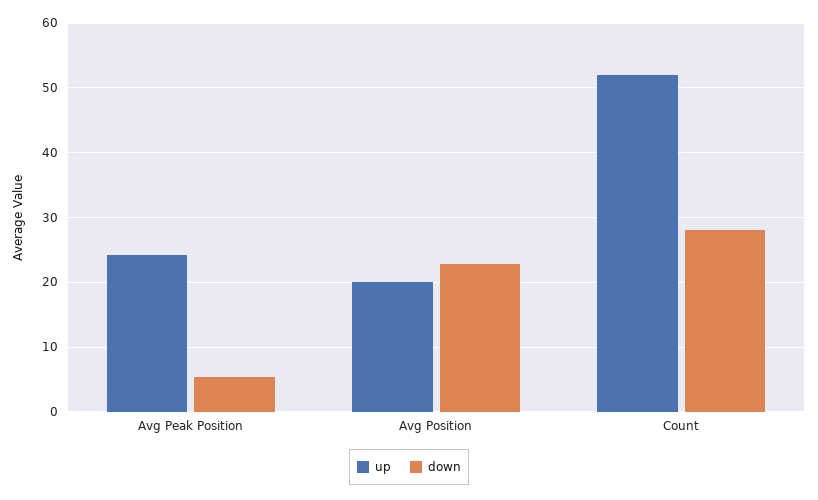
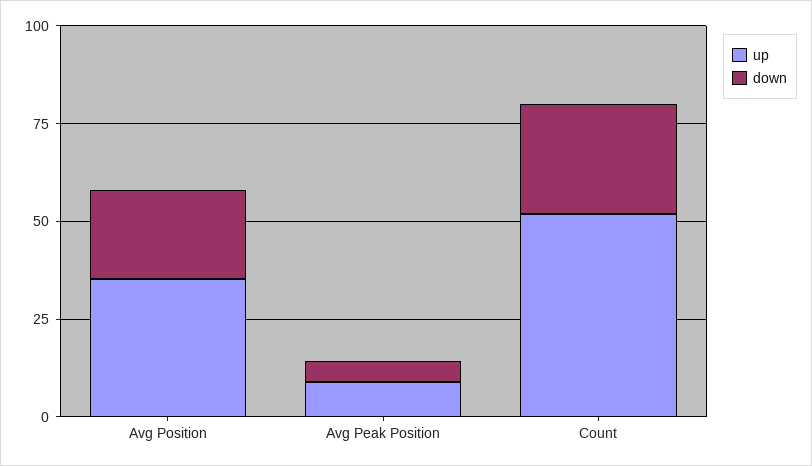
  {
    "up": {
-     "Avg Peak Position": 24,
+     "Avg Peak Position": 10,
-     "Avg Position": 20,
+     "Avg Position": 35,
      "Count": 52
    },
    "down": {
      "Avg Peak Position": 5,
      "Avg Position": 23,
      "Count": 28
    }
  }

